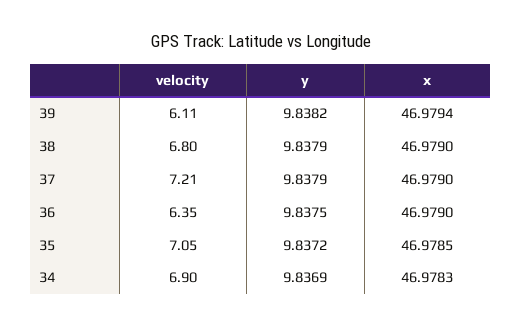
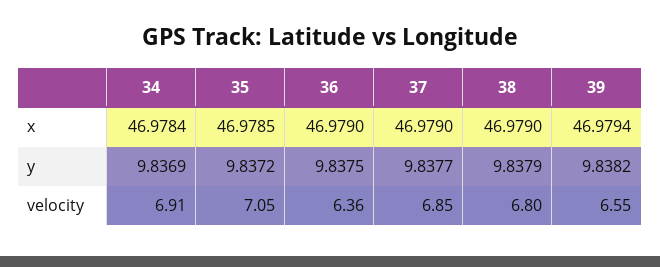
  {
    "velocity": {
-     "39": 6.11,
+     "39": 6.55,
      "38": 6.8,
-     "37": 7.21,
+     "37": 6.85,
-     "36": 6.35,
+     "36": 6.36,
      "35": 7.05,
-     "34": 6.9
+     "34": 6.91
    },
    "y": {
      "39": 9.8382,
      "38": 9.8379,
-     "37": 9.8379,
+     "37": 9.8377,
      "36": 9.8375,
      "35": 9.8372,
      "34": 9.8369
    },
    "x": {
      "39": 46.9794,
      "38": 46.979,
      "37": 46.979,
      "36": 46.979,
      "35": 46.9785,
-     "34": 46.9783
+     "34": 46.9784
    }
  }

